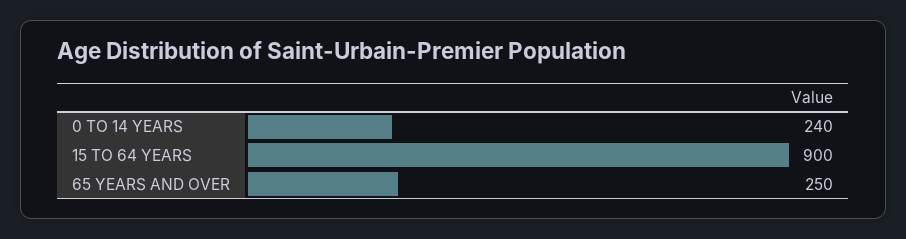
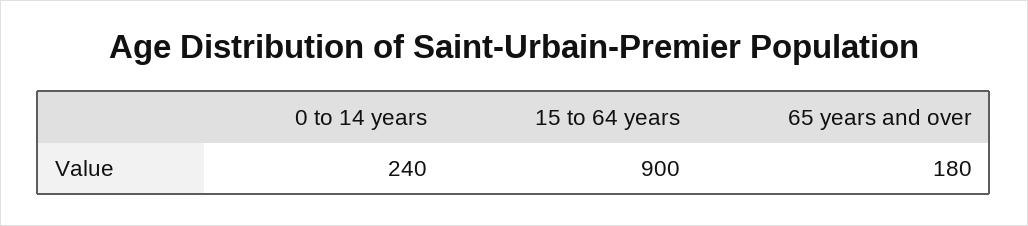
  {
    "0 TO 14 YEARS": 240,
    "15 TO 64 YEARS": 900,
-   "65 YEARS AND OVER": 250
+   "65 YEARS AND OVER": 180
  }

